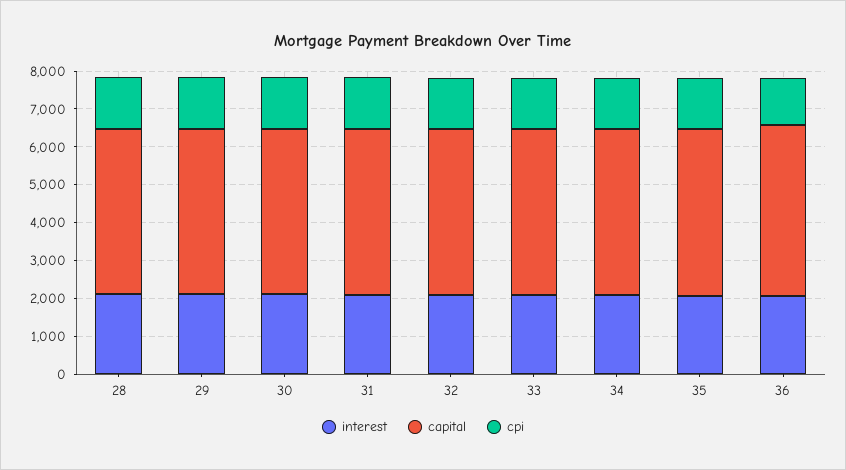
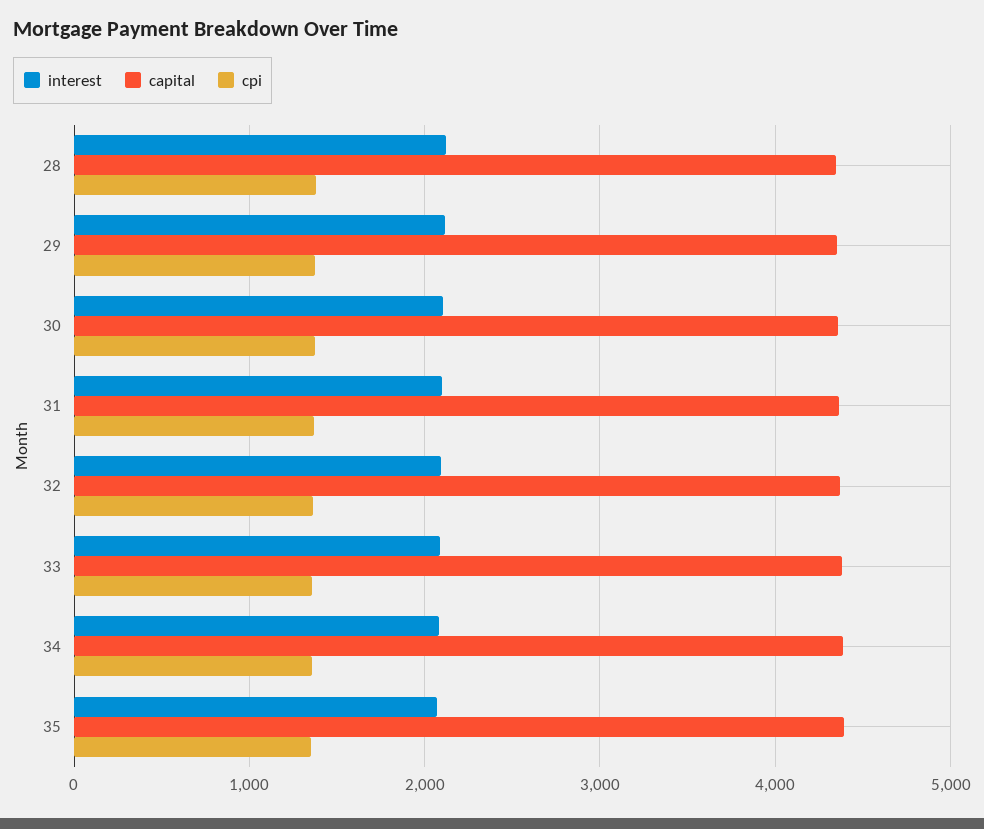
  {
    "interest": {
      "28": 2100,
      "29": 2100,
      "30": 2100,
      "31": 2100,
      "32": 2100,
      "33": 2100,
      "34": 2100,
-     "35": 2100,
+     "35": 2100
-     "36": 2000
    },
    "capital": {
      "28": 4300,
      "29": 4400,
      "30": 4400,
      "31": 4400,
      "32": 4400,
      "33": 4400,
      "34": 4400,
-     "35": 4400,
+     "35": 4400
-     "36": 4500
    },
    "cpi": {
      "28": 1400,
      "29": 1400,
      "30": 1400,
      "31": 1400,
      "32": 1400,
      "33": 1400,
      "34": 1400,
-     "35": 1400,
+     "35": 1400
-     "36": 1250
    }
  }

